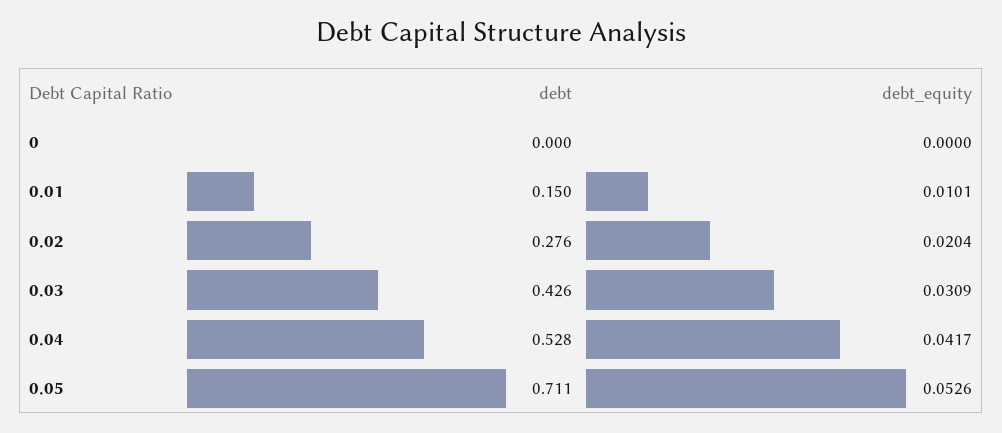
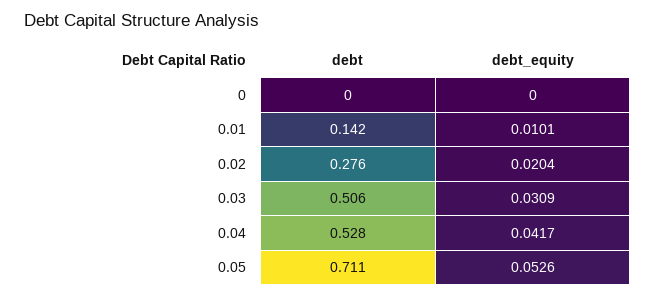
  {
    "debt": {
      "0": 0,
-     "0.01": 0.15,
+     "0.01": 0.142,
      "0.02": 0.276,
-     "0.03": 0.426,
+     "0.03": 0.506,
      "0.04": 0.528,
      "0.05": 0.711
    },
    "debt_equity": {
      "0": 0,
      "0.01": 0.0101,
      "0.02": 0.0204,
      "0.03": 0.0309,
      "0.04": 0.0417,
      "0.05": 0.0526
    }
  }

